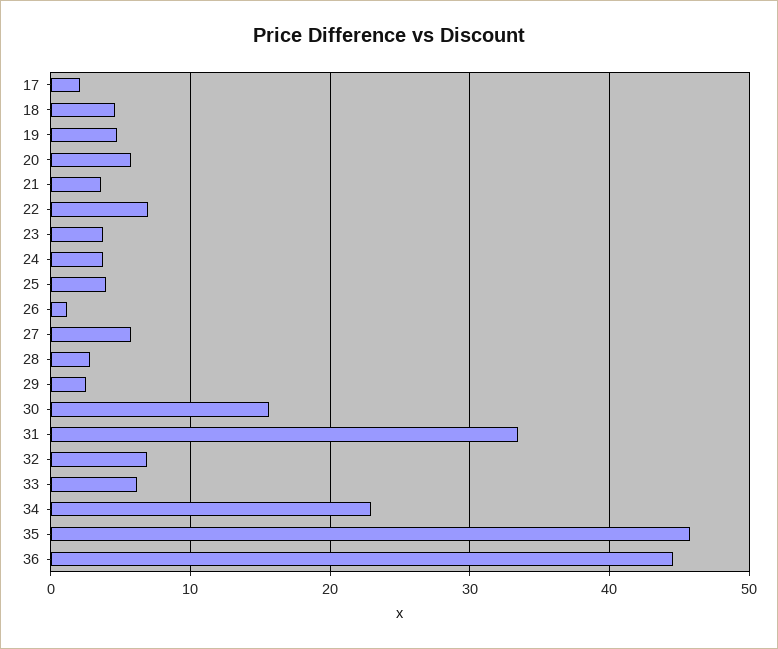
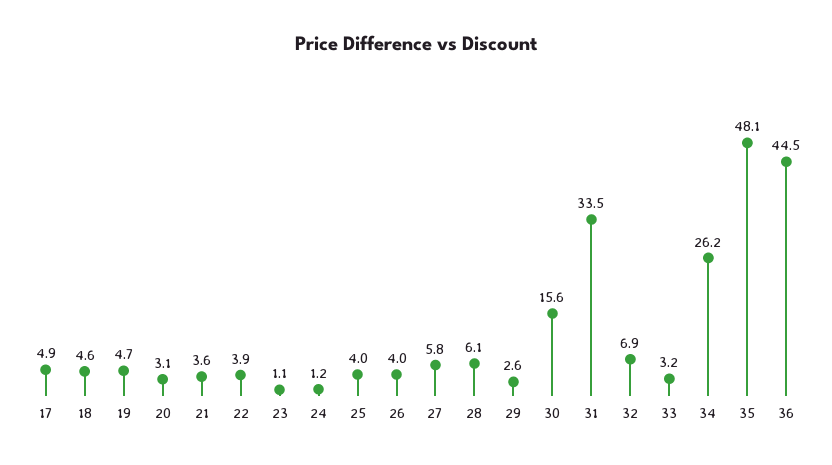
  {
-   "17": 2,
+   "17": 4.9,
    "18": 4.6,
    "19": 4.7,
-   "20": 6,
+   "20": 3.1,
    "21": 3.6,
-   "22": 7,
+   "22": 3.9,
-   "23": 4,
+   "23": 1.1,
-   "24": 4,
+   "24": 1.2,
    "25": 4,
-   "26": 1,
+   "26": 4,
    "27": 5.8,
-   "28": 3,
+   "28": 6.1,
    "29": 2.6,
    "30": 15.6,
    "31": 33.5,
    "32": 6.9,
-   "33": 6,
+   "33": 3.2,
-   "34": 23,
+   "34": 26.2,
-   "35": 46,
+   "35": 48.1,
    "36": 44.5
  }

